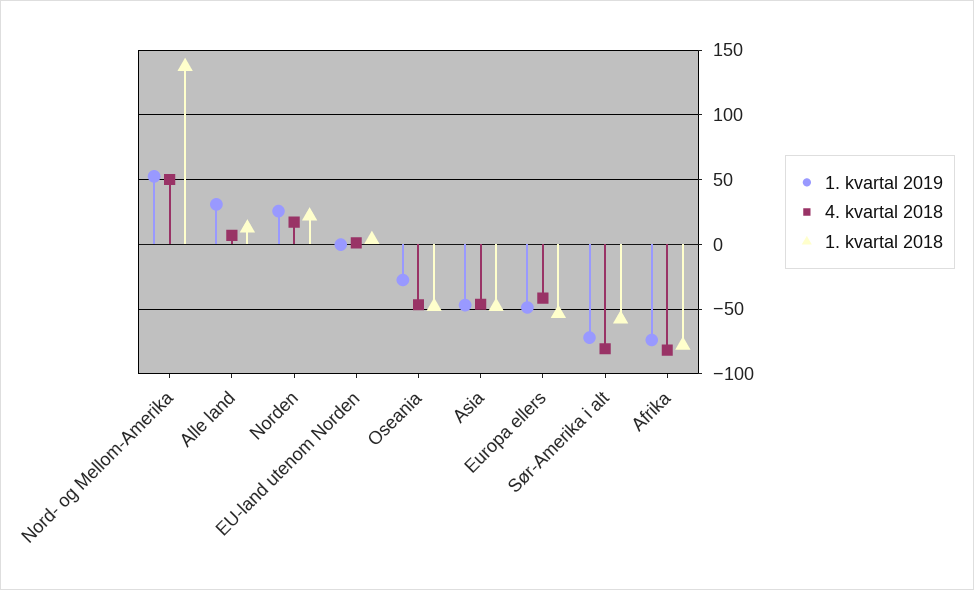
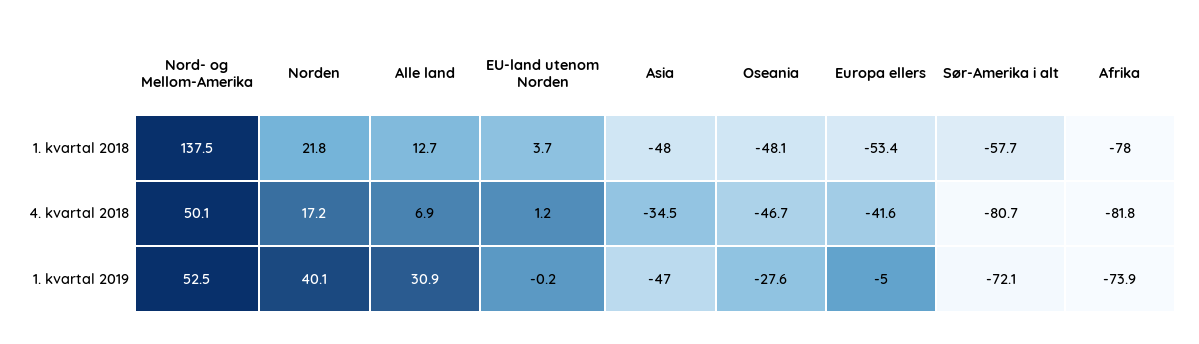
  {
    "1. kvartal 2019": {
      "Nord- og Mellom-Amerika": 52.5,
      "Alle land": 30.9,
-     "Norden": 25,
+     "Norden": 40.1,
      "EU-land utenom Norden": -0.2,
      "Oseania": -27.6,
      "Asia": -47,
-     "Europa ellers": -50,
+     "Europa ellers": -5,
      "Sør-Amerika i alt": -72.1,
      "Afrika": -73.9
    },
    "4. kvartal 2018": {
      "Nord- og Mellom-Amerika": 50.1,
      "Alle land": 6.9,
      "Norden": 17.2,
      "EU-land utenom Norden": 1.2,
      "Oseania": -46.7,
-     "Asia": -45,
+     "Asia": -34.5,
      "Europa ellers": -41.6,
      "Sør-Amerika i alt": -80.7,
      "Afrika": -81.8
    },
    "1. kvartal 2018": {
      "Nord- og Mellom-Amerika": 137.5,
      "Alle land": 12.7,
      "Norden": 21.8,
      "EU-land utenom Norden": 3.7,
      "Oseania": -48.1,
      "Asia": -48,
      "Europa ellers": -53.4,
      "Sør-Amerika i alt": -57.7,
      "Afrika": -78
    }
  }

